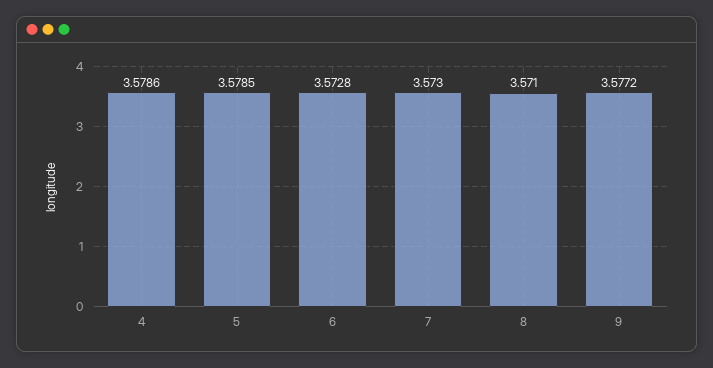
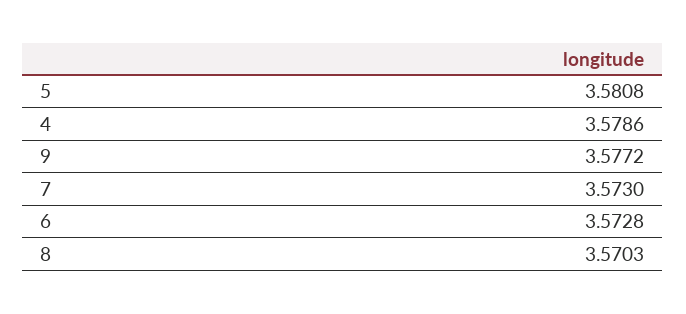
  {
    "4": 3.5786,
-   "5": 3.5785,
+   "5": 3.5808,
    "6": 3.5728,
    "7": 3.573,
-   "8": 3.571,
+   "8": 3.5703,
    "9": 3.5772
  }

